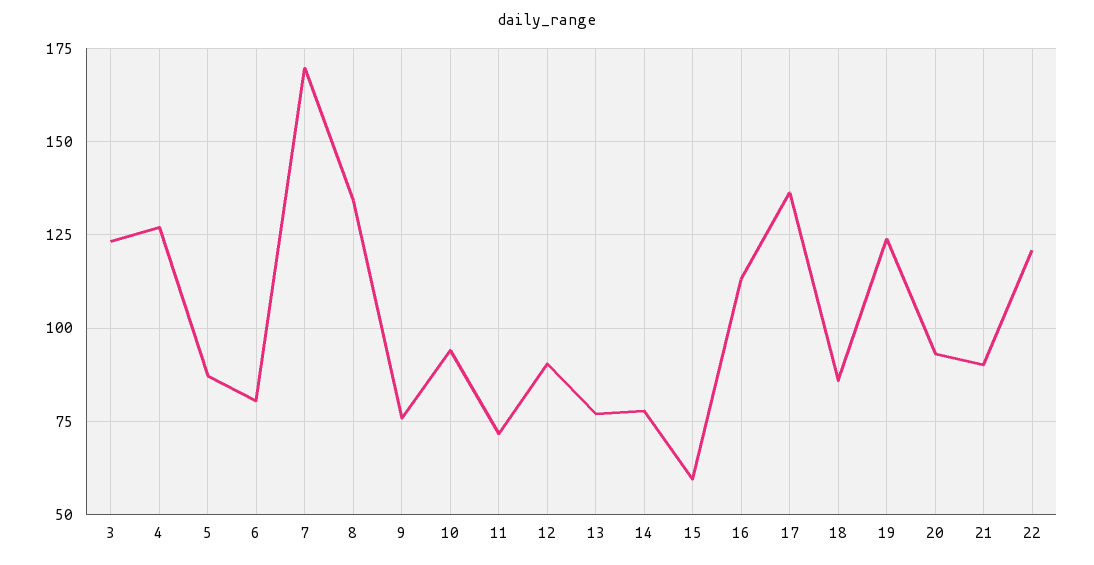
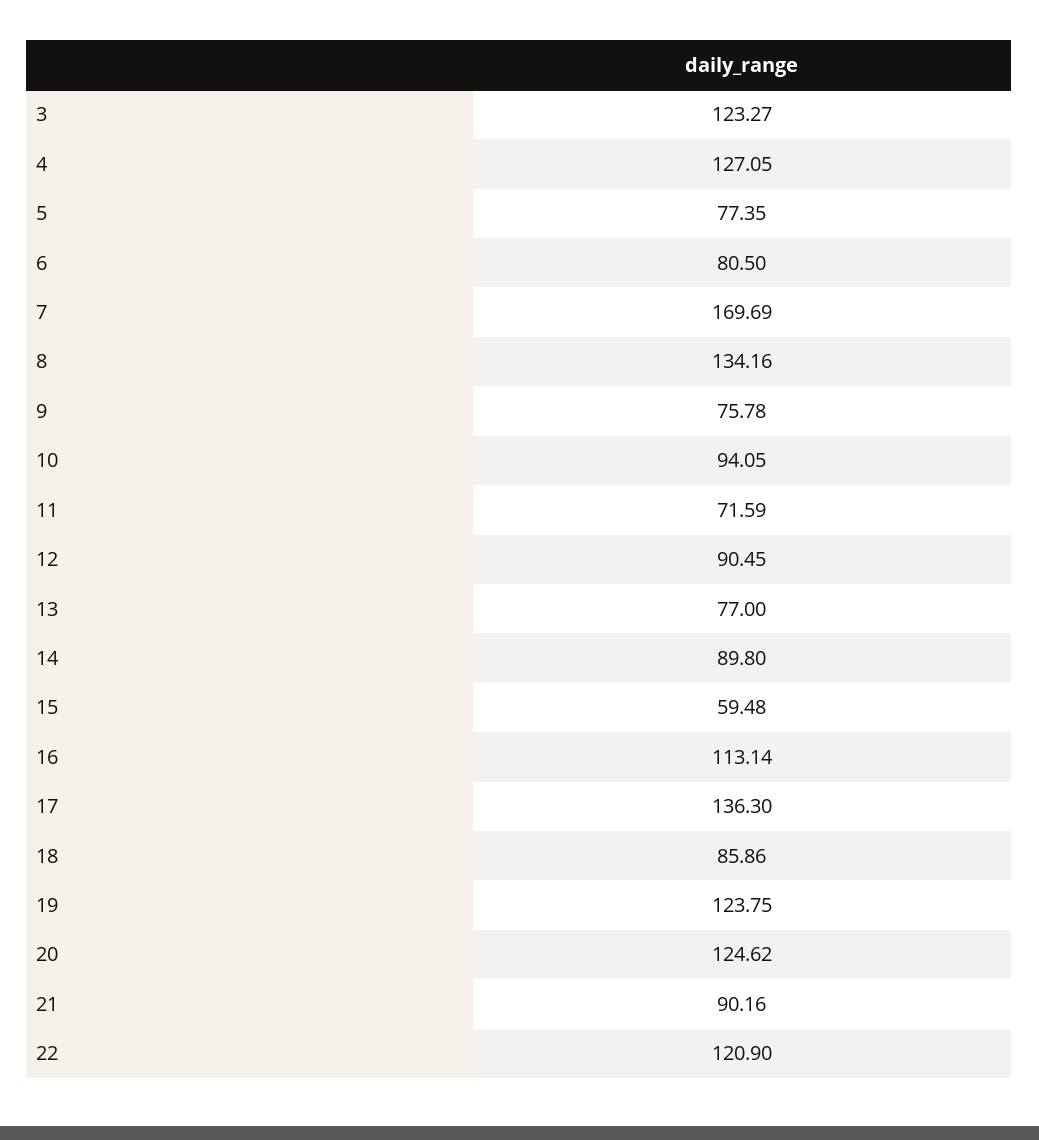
  {
    "3": 123.27,
    "4": 127.05,
-   "5": 87.5,
+   "5": 77.35,
    "6": 80.5,
    "7": 169.69,
    "8": 134.16,
    "9": 75.78,
    "10": 94.05,
    "11": 71.59,
    "12": 90.45,
    "13": 77,
-   "14": 77.5,
+   "14": 89.8,
    "15": 59.48,
    "16": 113.14,
    "17": 136.3,
    "18": 85.86,
    "19": 123.75,
-   "20": 92.5,
+   "20": 124.62,
    "21": 90.16,
    "22": 120.9
  }

